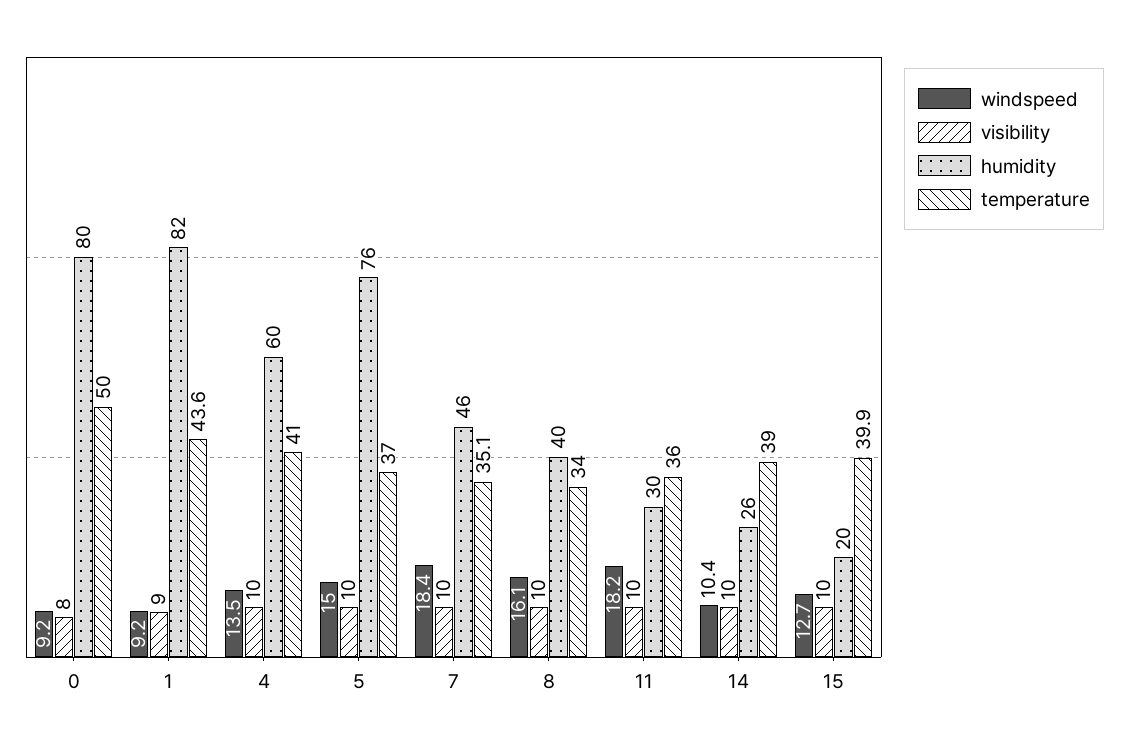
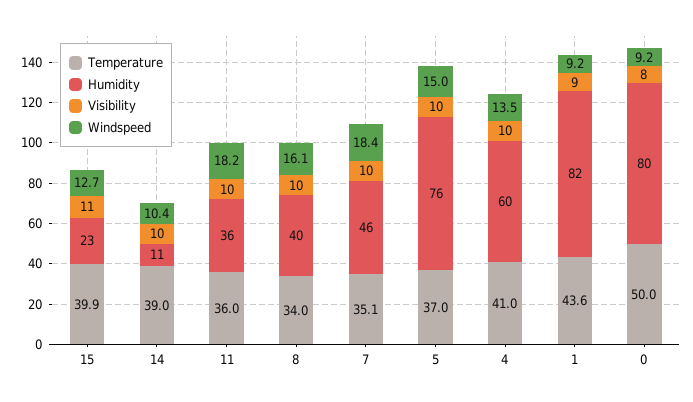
  {
    "windspeed": {
      "0": 9.2,
      "1": 9.2,
      "4": 13.5,
      "5": 15,
      "7": 18.4,
      "8": 16.1,
      "11": 18.2,
      "14": 10.4,
      "15": 12.7
    },
    "visibility": {
      "0": 8,
      "1": 9,
      "4": 10,
      "5": 10,
      "7": 10,
      "8": 10,
      "11": 10,
      "14": 10,
-     "15": 10
+     "15": 11
    },
    "humidity": {
      "0": 80,
      "1": 82,
      "4": 60,
      "5": 76,
      "7": 46,
      "8": 40,
-     "11": 30,
+     "11": 36,
-     "14": 26,
+     "14": 11,
-     "15": 20
+     "15": 23
    },
    "temperature": {
      "0": 50,
      "1": 43.6,
      "4": 41,
      "5": 37,
      "7": 35.1,
      "8": 34,
      "11": 36,
      "14": 39,
      "15": 39.9
    }
  }

